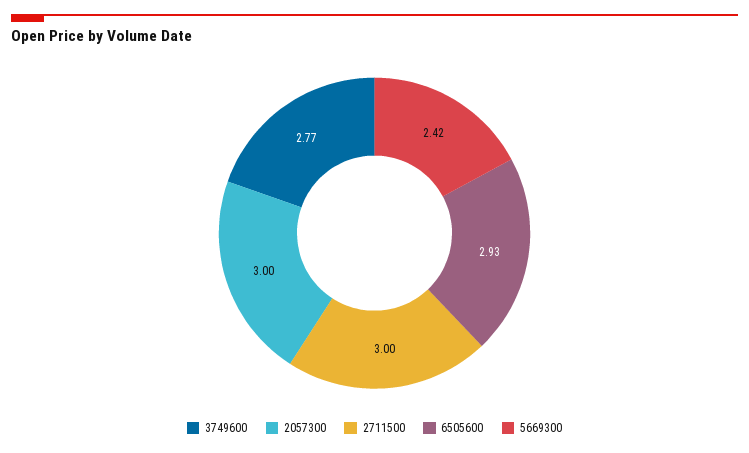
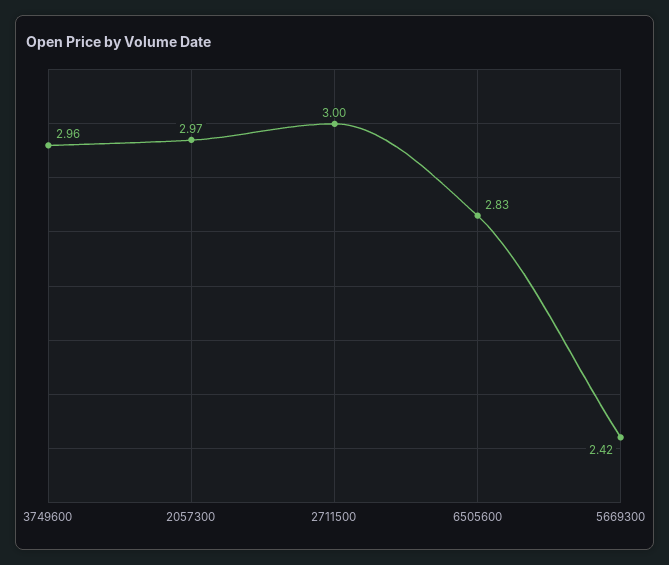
  {
-   "3749600": 2.77,
+   "3749600": 2.96,
-   "2057300": 3,
+   "2057300": 2.97,
    "2711500": 3,
-   "6505600": 2.93,
+   "6505600": 2.83,
    "5669300": 2.42
  }

